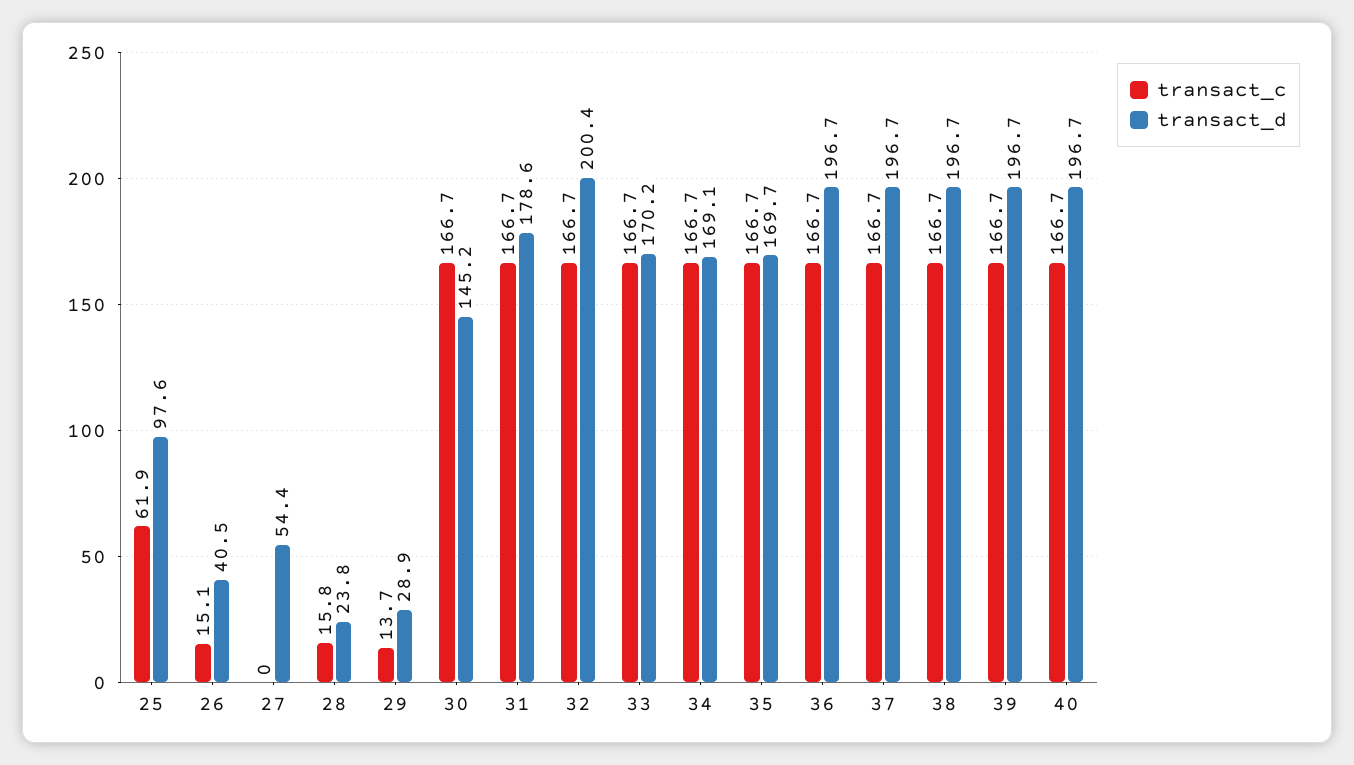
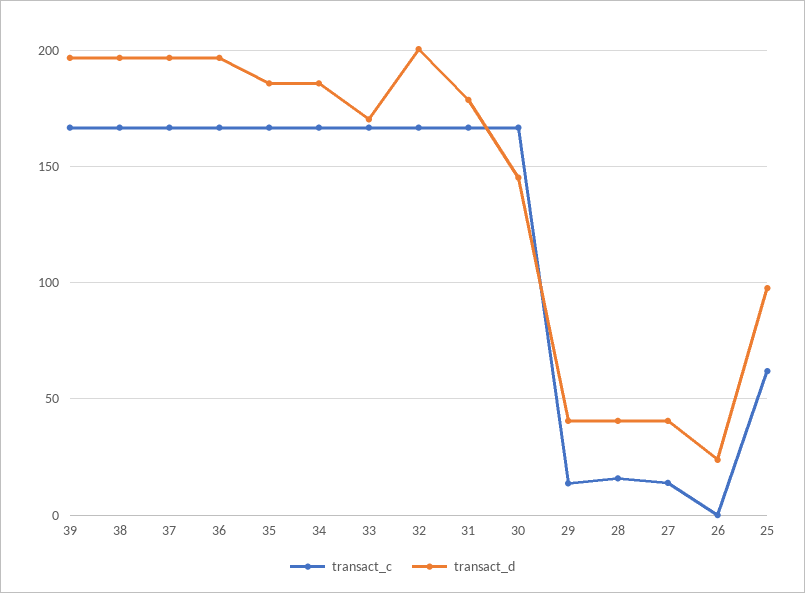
  {
    "transact_c": {
      "25": 61.9,
-     "26": 15.1,
+     "26": 0,
-     "27": 0,
+     "27": 15,
      "28": 15.8,
      "29": 13.7,
      "30": 166.7,
      "31": 166.7,
      "32": 166.7,
      "33": 166.7,
      "34": 166.7,
      "35": 166.7,
      "36": 166.7,
      "37": 166.7,
      "38": 166.7,
-     "39": 166.7,
+     "39": 166.7
-     "40": 166.7
    },
    "transact_d": {
      "25": 97.6,
-     "26": 40.5,
+     "26": 25,
-     "27": 54.4,
+     "27": 40,
-     "28": 23.8,
+     "28": 40,
-     "29": 28.9,
+     "29": 40,
      "30": 145.2,
      "31": 178.6,
      "32": 200.4,
      "33": 170.2,
-     "34": 169.1,
+     "34": 185,
-     "35": 169.7,
+     "35": 185,
      "36": 196.7,
      "37": 196.7,
      "38": 196.7,
-     "39": 196.7,
+     "39": 196.7
-     "40": 196.7
    }
  }

